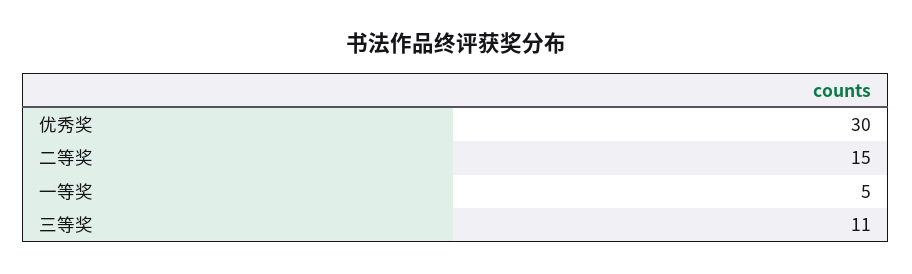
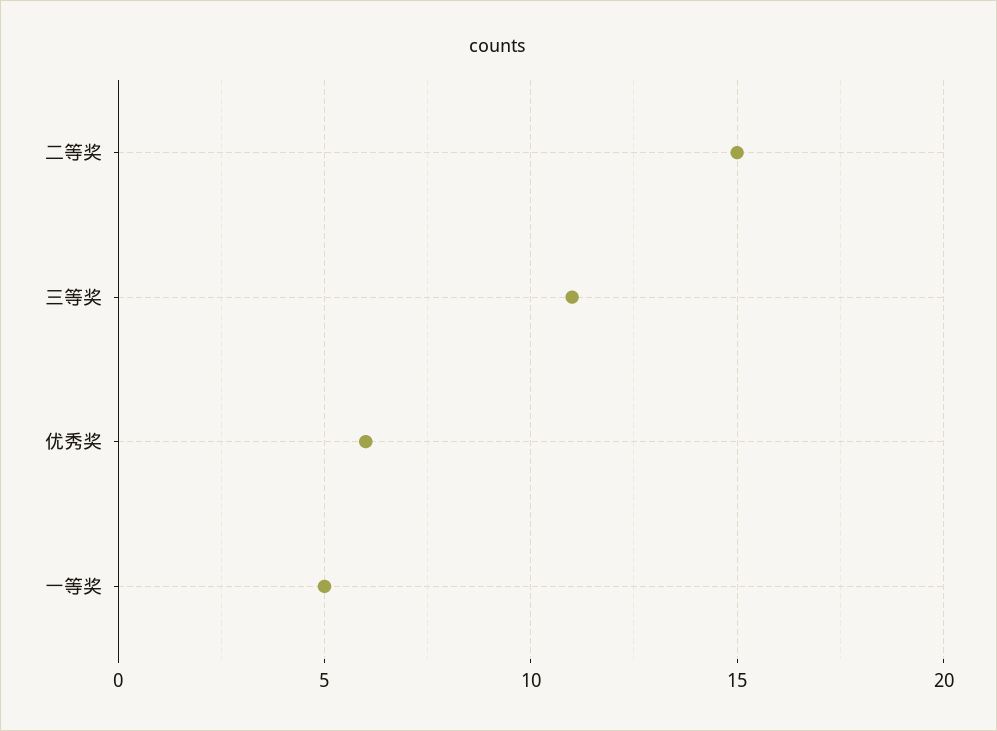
  {
-   "优秀奖": 30,
+   "优秀奖": 6,
    "二等奖": 15,
    "一等奖": 5,
    "三等奖": 11
  }

